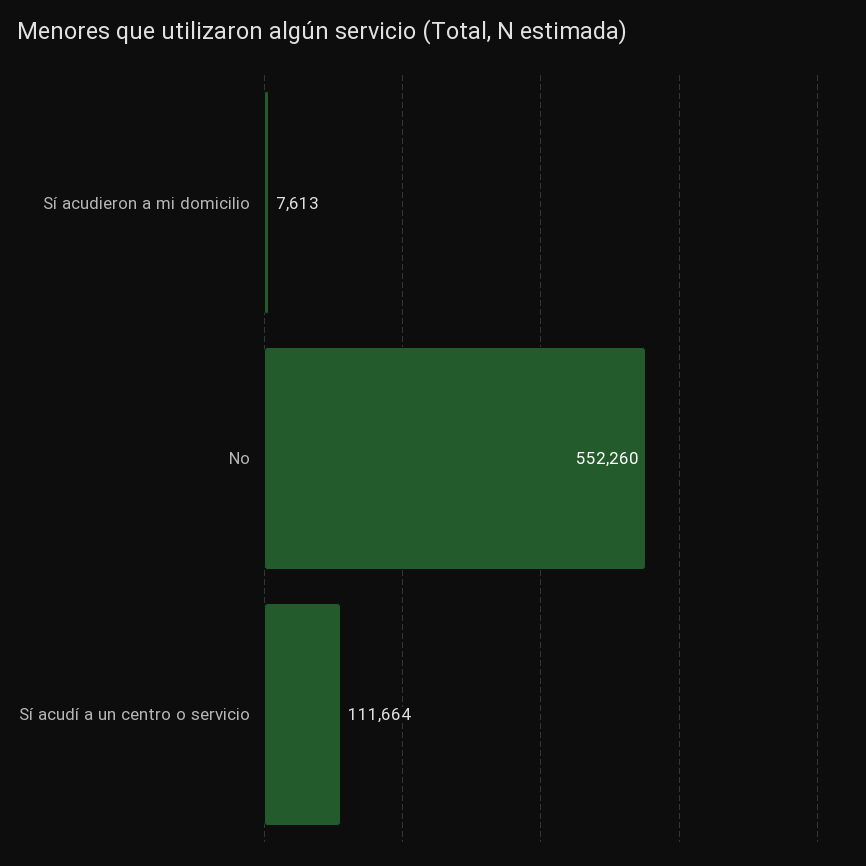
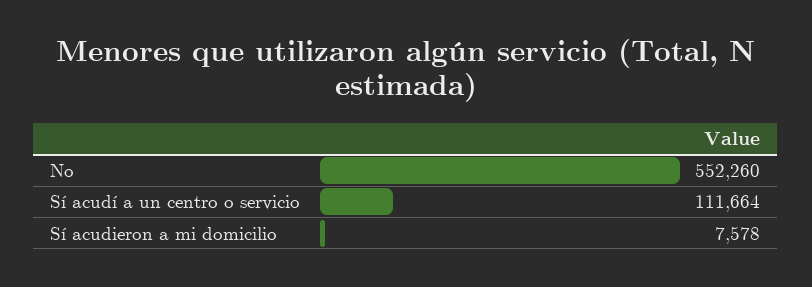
  {
-   "Sí acudieron a mi domicilio": 7613,
+   "Sí acudieron a mi domicilio": 7578,
    "No": 552260,
    "Sí acudí a un centro o servicio": 111664
  }

